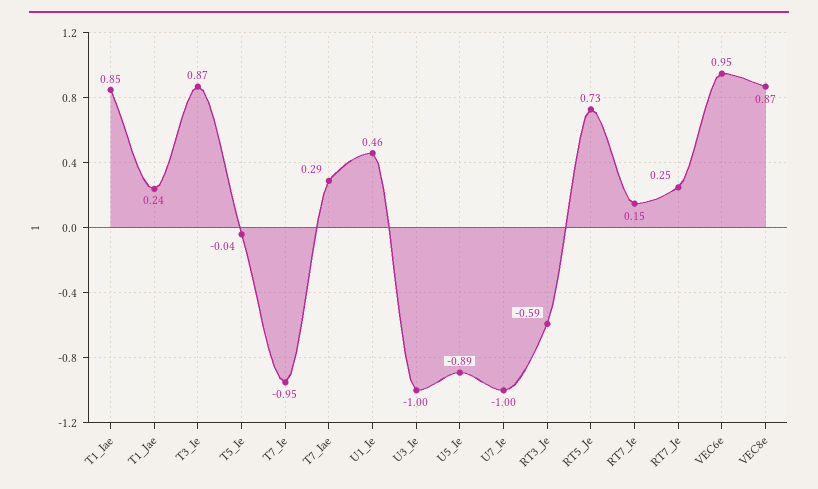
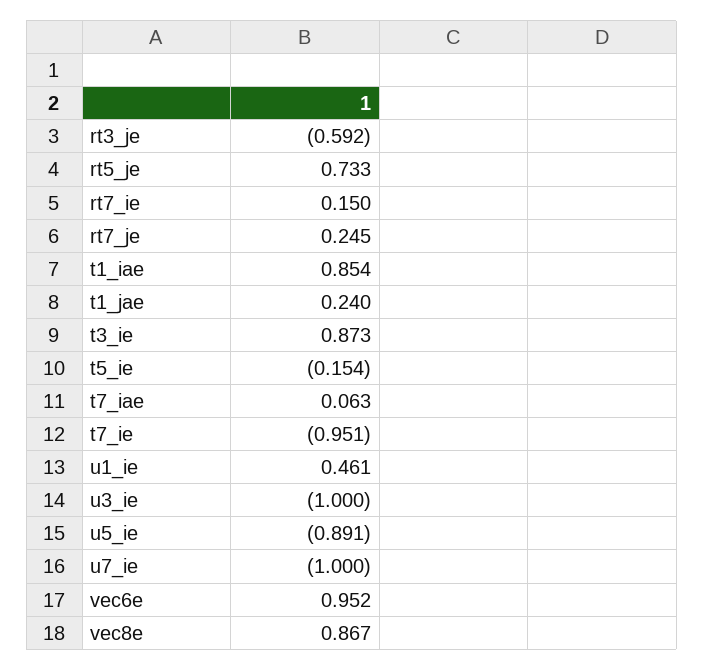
  {
    "T1_Iae": 0.854,
    "T1_Jae": 0.24,
    "T3_Ie": 0.873,
-   "T5_Ie": -0.04,
+   "T5_Ie": -0.154,
    "T7_Ie": -0.951,
-   "T7_Iae": 0.29,
+   "T7_Iae": 0.063,
    "U1_Ie": 0.461,
    "U3_Ie": -1,
    "U5_Ie": -0.891,
    "U7_Ie": -1,
    "RT3_Je": -0.592,
    "RT5_Je": 0.733,
    "RT7_Ie": 0.15,
    "RT7_Je": 0.245,
    "VEC6e": 0.952,
    "VEC8e": 0.867
  }

